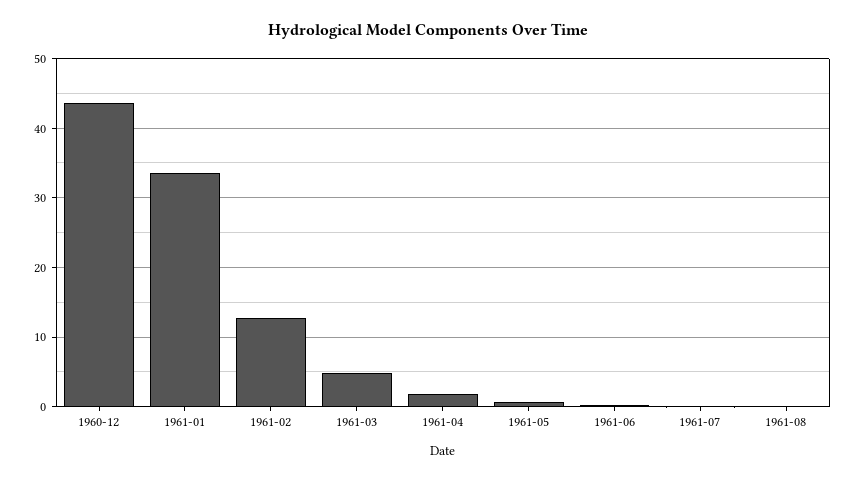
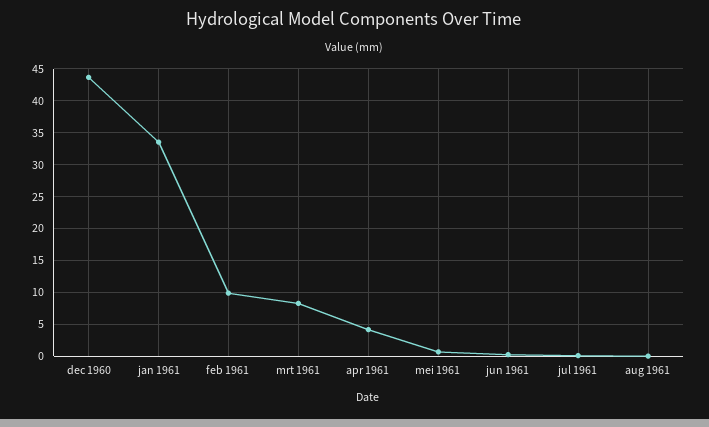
  {
    "1960-12": 44,
    "1961-01": 34,
-   "1961-02": 13,
+   "1961-02": 10,
-   "1961-03": 5,
+   "1961-03": 8,
-   "1961-04": 2,
+   "1961-04": 4,
    "1961-05": 1,
    "1961-06": 0,
    "1961-07": 0,
    "1961-08": 0
  }

